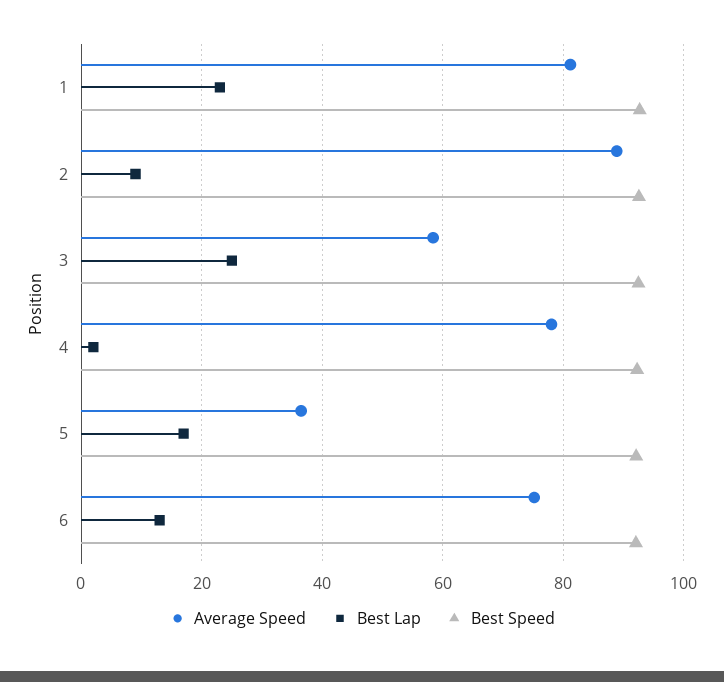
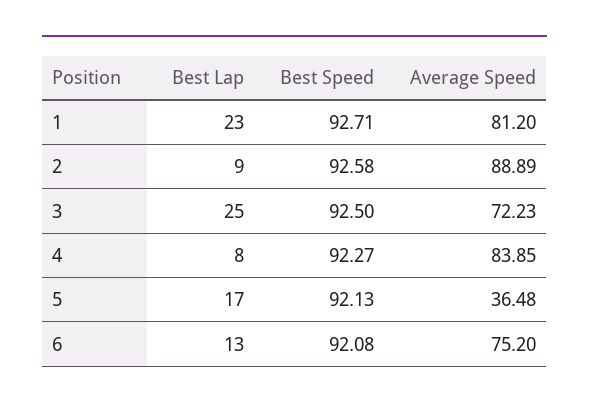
  {
    "Average Speed": {
      "1": 81.2,
      "2": 88.89,
-     "3": 58,
+     "3": 72.23,
-     "4": 78,
+     "4": 83.85,
      "5": 36.48,
      "6": 75.2
    },
    "Best Lap": {
      "1": 23,
      "2": 9,
      "3": 25,
-     "4": 2,
+     "4": 8,
      "5": 17,
      "6": 13
    },
    "Best Speed": {
      "1": 92.71,
      "2": 92.58,
      "3": 92.5,
      "4": 92.27,
      "5": 92.13,
      "6": 92.08
    }
  }

